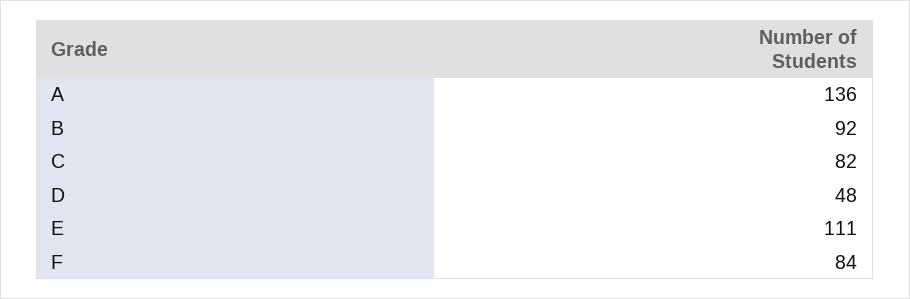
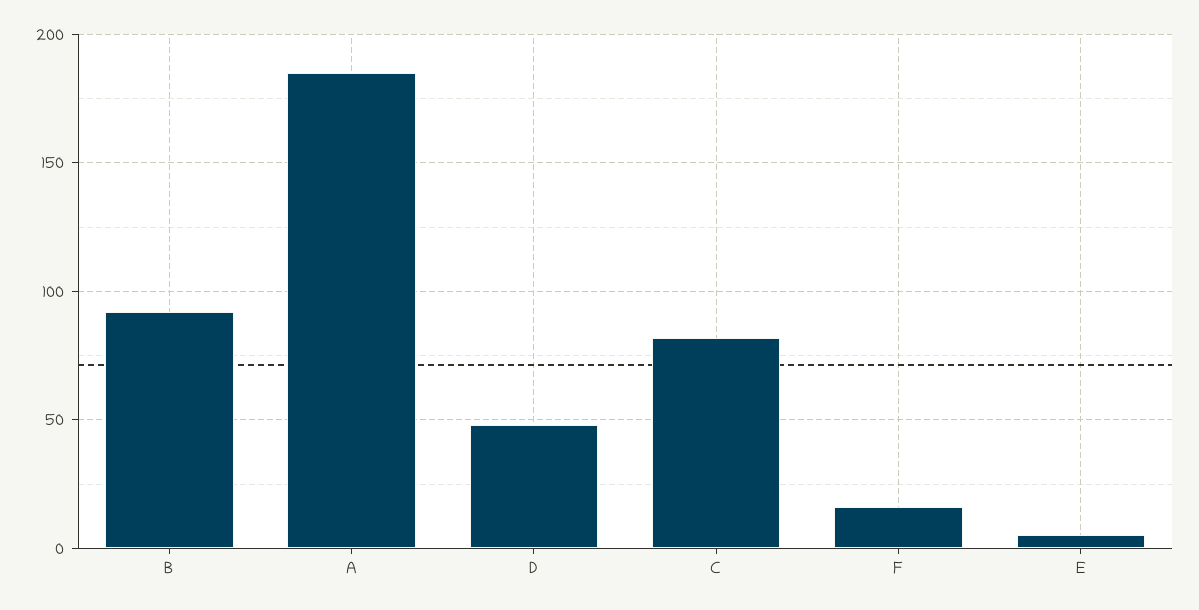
  {
-   "A": 136,
+   "A": 185,
    "B": 92,
    "C": 82,
    "D": 48,
-   "E": 111,
+   "E": 5,
-   "F": 84
+   "F": 15
  }

